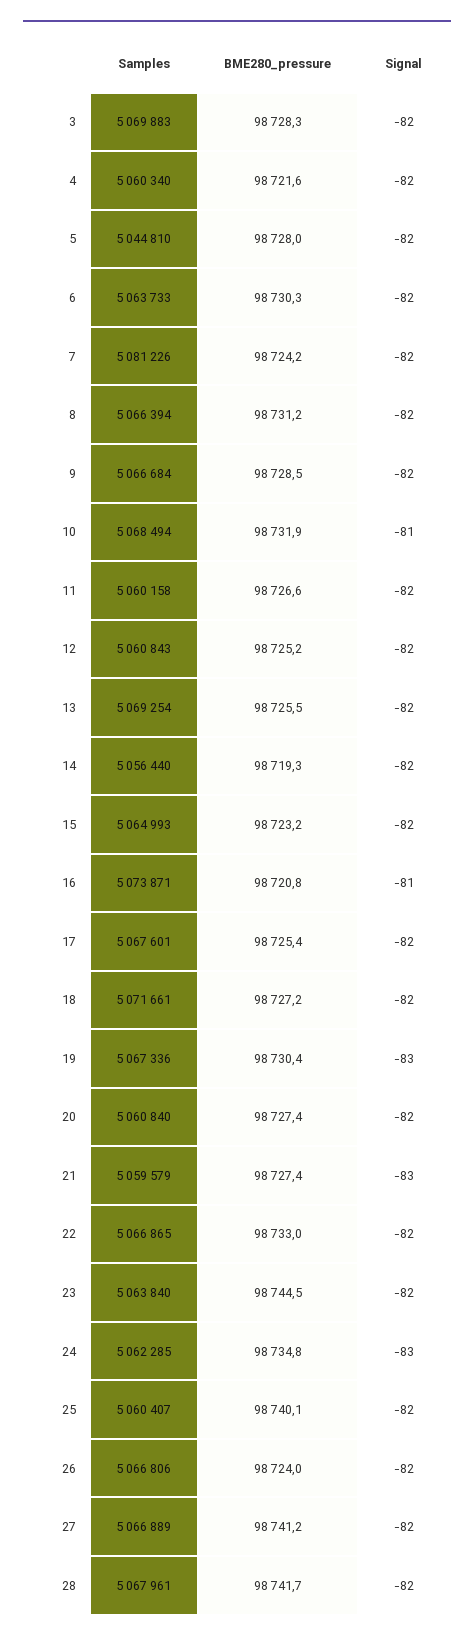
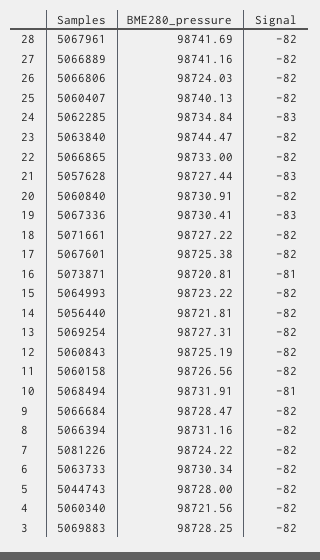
  {
    "Samples": {
      "3": 5069883,
      "4": 5060340,
-     "5": 5044810,
+     "5": 5044743,
      "6": 5063733,
      "7": 5081226,
      "8": 5066394,
      "9": 5066684,
      "10": 5068494,
      "11": 5060158,
      "12": 5060843,
      "13": 5069254,
      "14": 5056440,
      "15": 5064993,
      "16": 5073871,
      "17": 5067601,
      "18": 5071661,
      "19": 5067336,
      "20": 5060840,
-     "21": 5059579,
+     "21": 5057628,
      "22": 5066865,
      "23": 5063840,
      "24": 5062285,
      "25": 5060407,
      "26": 5066806,
      "27": 5066889,
      "28": 5067961
    },
    "BME280_pressure": {
      "3": 98728.25,
      "4": 98721.56,
      "5": 98728,
      "6": 98730.34,
      "7": 98724.22,
      "8": 98731.16,
      "9": 98728.47,
      "10": 98731.91,
      "11": 98726.56,
      "12": 98725.19,
-     "13": 98725.5,
+     "13": 98727.31,
-     "14": 98719.3,
+     "14": 98721.81,
      "15": 98723.22,
      "16": 98720.81,
      "17": 98725.38,
      "18": 98727.22,
      "19": 98730.41,
-     "20": 98727.4,
+     "20": 98730.91,
      "21": 98727.44,
      "22": 98733,
      "23": 98744.47,
      "24": 98734.84,
      "25": 98740.13,
      "26": 98724.03,
      "27": 98741.16,
      "28": 98741.69
    },
    "Signal": {
      "3": -82,
      "4": -82,
      "5": -82,
      "6": -82,
      "7": -82,
      "8": -82,
      "9": -82,
      "10": -81,
      "11": -82,
      "12": -82,
      "13": -82,
      "14": -82,
      "15": -82,
      "16": -81,
      "17": -82,
      "18": -82,
      "19": -83,
      "20": -82,
      "21": -83,
      "22": -82,
      "23": -82,
      "24": -83,
      "25": -82,
      "26": -82,
      "27": -82,
      "28": -82
    }
  }

